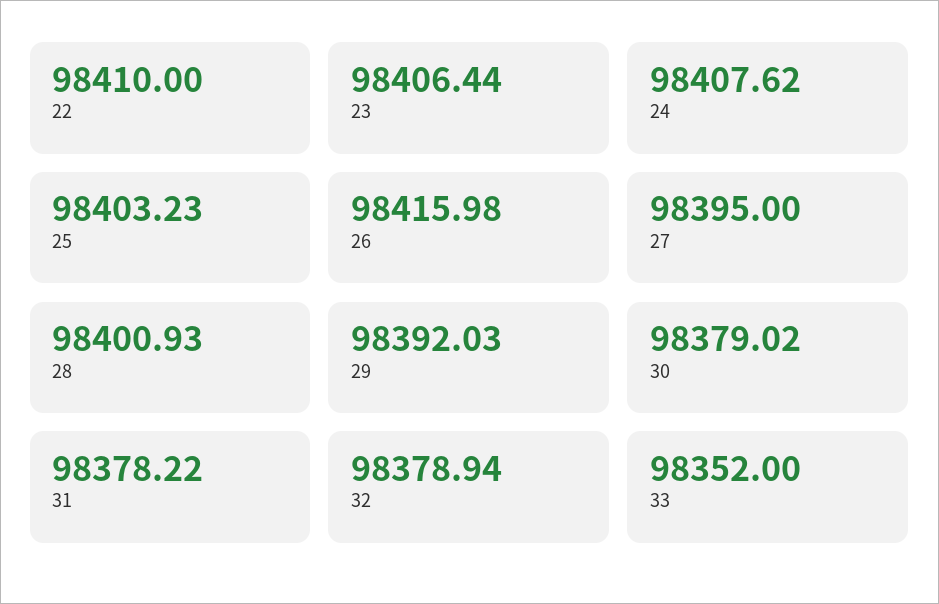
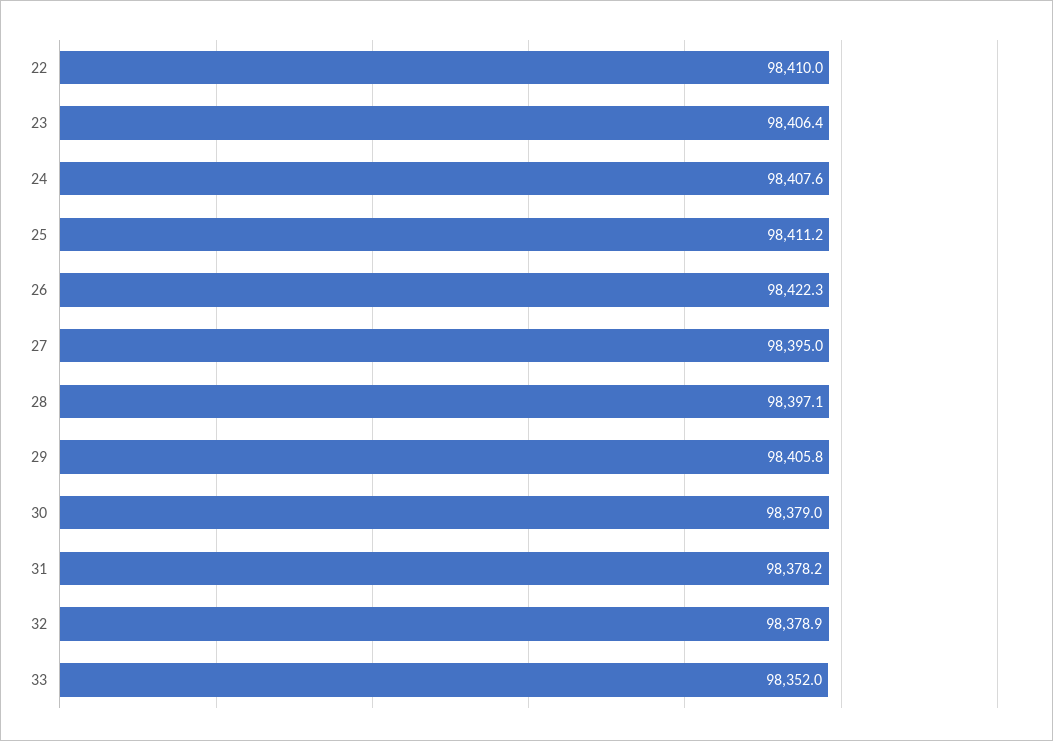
  {
    "22": 98410,
    "23": 98406.44,
    "24": 98407.62,
-   "25": 98403.23,
+   "25": 98411.2,
-   "26": 98415.98,
+   "26": 98422.3,
    "27": 98395,
-   "28": 98400.93,
+   "28": 98397.1,
-   "29": 98392.03,
+   "29": 98405.8,
    "30": 98379.02,
    "31": 98378.22,
    "32": 98378.94,
    "33": 98352
  }

